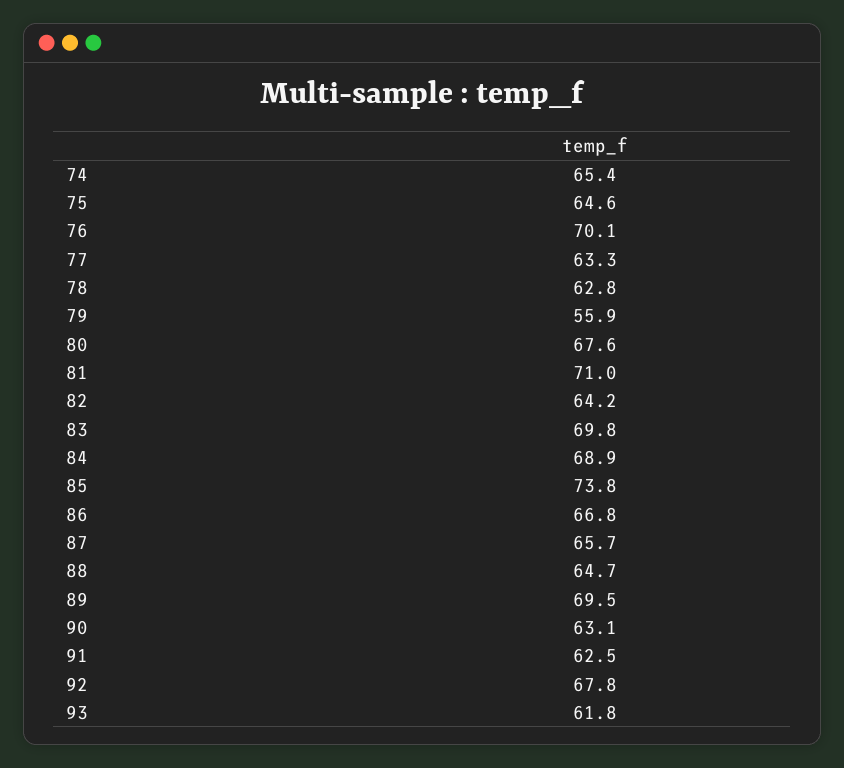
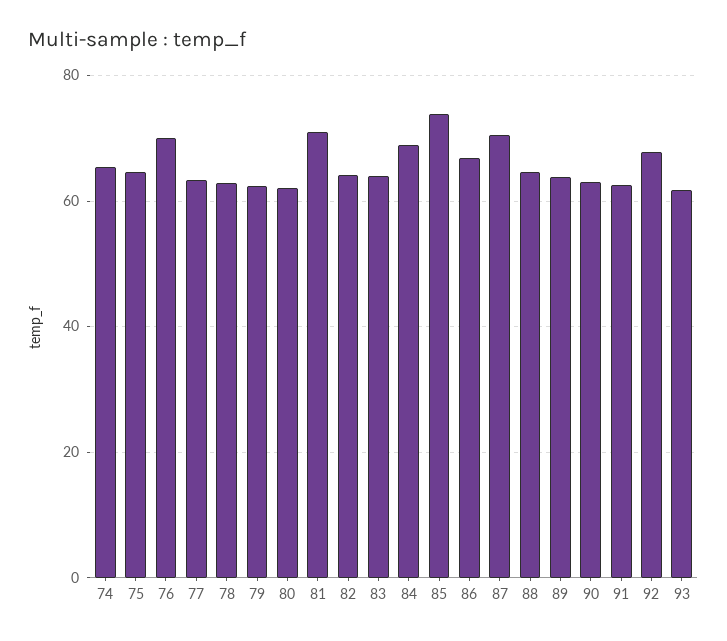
  {
    "74": 65.4,
    "75": 64.6,
    "76": 70.1,
    "77": 63.3,
    "78": 62.8,
-   "79": 55.9,
+   "79": 62,
-   "80": 67.6,
+   "80": 62,
    "81": 71,
    "82": 64.2,
-   "83": 69.8,
+   "83": 64,
    "84": 68.9,
    "85": 73.8,
    "86": 66.8,
-   "87": 65.7,
+   "87": 70,
    "88": 64.7,
-   "89": 69.5,
+   "89": 64,
    "90": 63.1,
    "91": 62.5,
    "92": 67.8,
    "93": 61.8
  }

